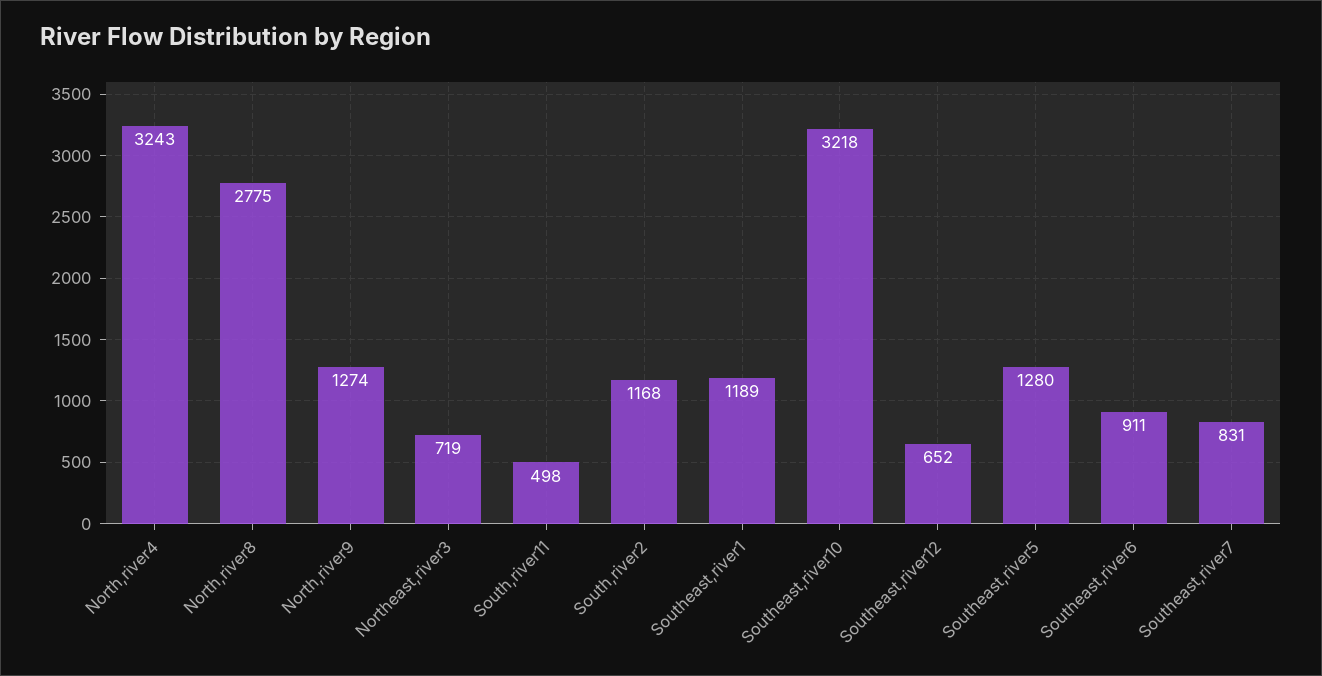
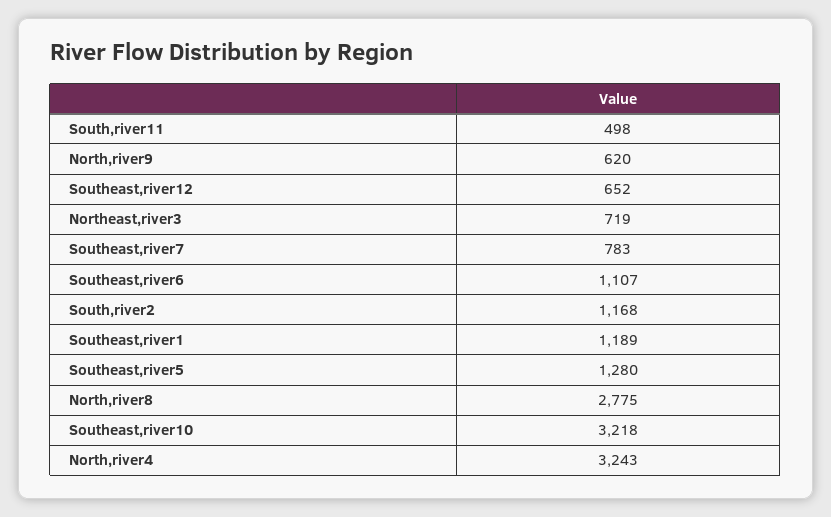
  {
    "North,river4": 3243,
    "North,river8": 2775,
-   "North,river9": 1274,
+   "North,river9": 620,
    "Northeast,river3": 719,
    "South,river11": 498,
    "South,river2": 1168,
    "Southeast,river1": 1189,
    "Southeast,river10": 3218,
    "Southeast,river12": 652,
    "Southeast,river5": 1280,
-   "Southeast,river6": 911,
+   "Southeast,river6": 1107,
-   "Southeast,river7": 831
+   "Southeast,river7": 783
  }

